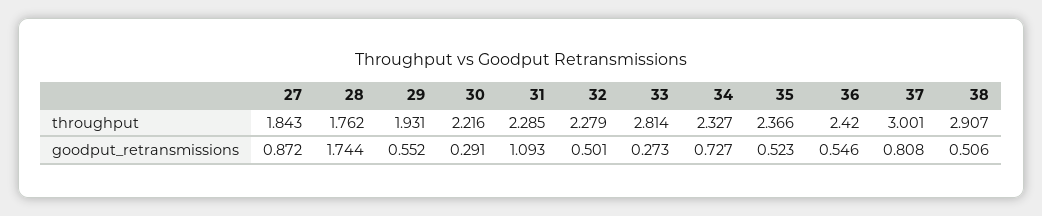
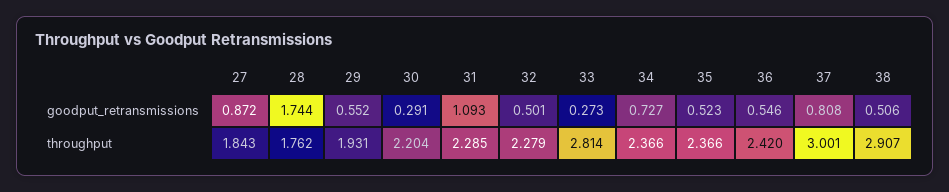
  {
    "27": {
      "throughput": 1.843,
      "goodput_retransmissions": 0.872
    },
    "28": {
      "throughput": 1.762,
      "goodput_retransmissions": 1.744
    },
    "29": {
      "throughput": 1.931,
      "goodput_retransmissions": 0.552
    },
    "30": {
-     "throughput": 2.216,
+     "throughput": 2.204,
      "goodput_retransmissions": 0.291
    },
    "31": {
      "throughput": 2.285,
      "goodput_retransmissions": 1.093
    },
    "32": {
      "throughput": 2.279,
      "goodput_retransmissions": 0.501
    },
    "33": {
      "throughput": 2.814,
      "goodput_retransmissions": 0.273
    },
    "34": {
-     "throughput": 2.327,
+     "throughput": 2.366,
      "goodput_retransmissions": 0.727
    },
    "35": {
      "throughput": 2.366,
      "goodput_retransmissions": 0.523
    },
    "36": {
      "throughput": 2.42,
      "goodput_retransmissions": 0.546
    },
    "37": {
      "throughput": 3.001,
      "goodput_retransmissions": 0.808
    },
    "38": {
      "throughput": 2.907,
      "goodput_retransmissions": 0.506
    }
  }

